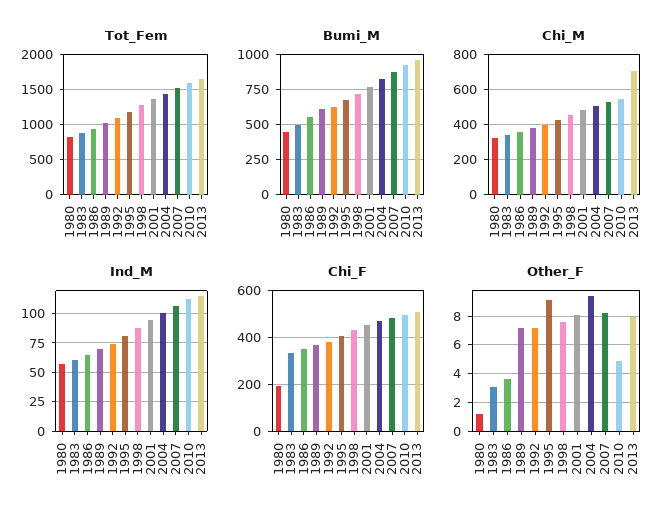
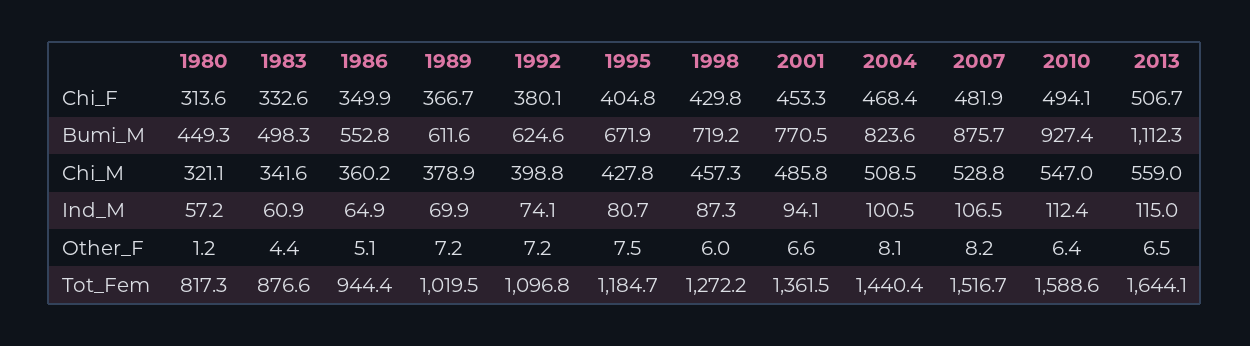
  {
    "Tot_Fem": {
      "1980": 817.3,
      "1983": 876.6,
      "1986": 944.4,
      "1989": 1019.5,
      "1992": 1096.8,
      "1995": 1184.7,
      "1998": 1272.2,
      "2001": 1361.5,
      "2004": 1440.4,
      "2007": 1516.7,
      "2010": 1588.6,
      "2013": 1644.1
    },
    "Bumi_M": {
      "1980": 449.3,
      "1983": 498.3,
      "1986": 552.8,
      "1989": 611.6,
      "1992": 624.6,
      "1995": 671.9,
      "1998": 719.2,
      "2001": 770.5,
      "2004": 823.6,
      "2007": 875.7,
      "2010": 927.4,
-     "2013": 950
+     "2013": 1112.3
    },
    "Chi_M": {
      "1980": 321.1,
      "1983": 341.6,
      "1986": 360.2,
      "1989": 378.9,
      "1992": 398.8,
      "1995": 427.8,
      "1998": 457.3,
      "2001": 485.8,
      "2004": 508.5,
      "2007": 528.8,
      "2010": 547,
-     "2013": 700
+     "2013": 559
    },
    "Ind_M": {
      "1980": 57.2,
      "1983": 60.9,
      "1986": 64.9,
      "1989": 69.9,
      "1992": 74.1,
      "1995": 80.7,
      "1998": 87.3,
      "2001": 94.1,
      "2004": 100.5,
      "2007": 106.5,
      "2010": 112.4,
      "2013": 115
    },
    "Chi_F": {
-     "1980": 200,
+     "1980": 313.6,
      "1983": 332.6,
      "1986": 349.9,
      "1989": 366.7,
      "1992": 380.1,
      "1995": 404.8,
      "1998": 429.8,
      "2001": 453.3,
      "2004": 468.4,
      "2007": 481.9,
      "2010": 494.1,
      "2013": 506.7
    },
    "Other_F": {
      "1980": 1.2,
-     "1983": 3,
+     "1983": 4.4,
-     "1986": 3.5,
+     "1986": 5.1,
      "1989": 7.2,
      "1992": 7.2,
-     "1995": 9,
+     "1995": 7.5,
-     "1998": 7.5,
+     "1998": 6,
-     "2001": 8,
+     "2001": 6.6,
-     "2004": 9.5,
+     "2004": 8.1,
      "2007": 8.2,
-     "2010": 5,
+     "2010": 6.4,
-     "2013": 8
+     "2013": 6.5
    }
  }

